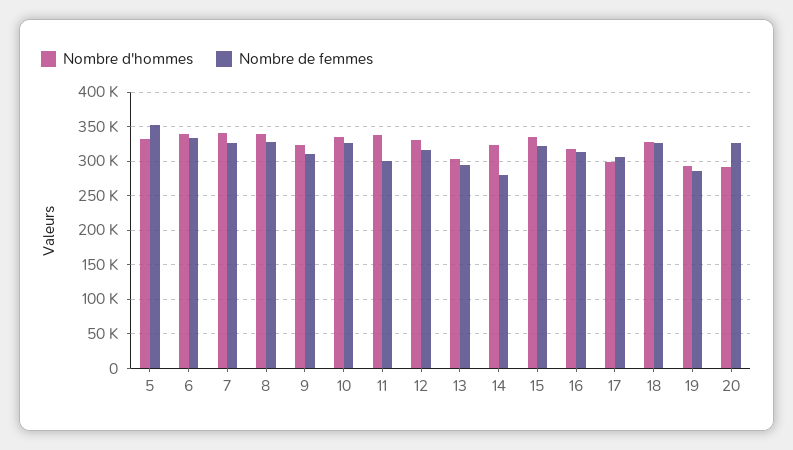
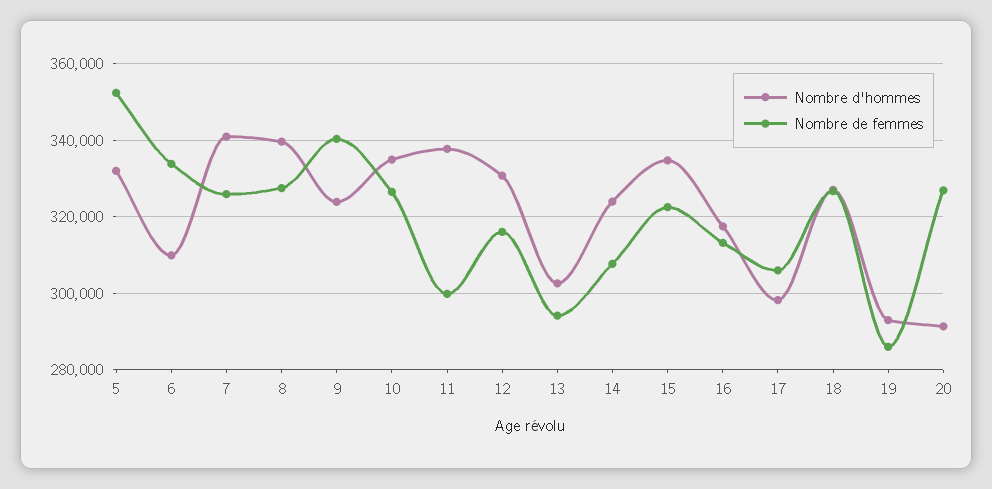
  {
    "Nombre d'hommes": {
      "5": 332000,
-     "6": 340000,
+     "6": 310000,
      "7": 340000,
      "8": 340000,
      "9": 324000,
      "10": 334000,
      "11": 338000,
      "12": 330000,
      "13": 302000,
      "14": 324000,
      "15": 334000,
      "16": 318000,
      "17": 298000,
      "18": 328000,
      "19": 292000,
      "20": 292000
    },
    "Nombre de femmes": {
      "5": 352000,
      "6": 334000,
      "7": 326000,
      "8": 328000,
-     "9": 310000,
+     "9": 340000,
      "10": 326000,
      "11": 300000,
      "12": 316000,
      "13": 294000,
-     "14": 280000,
+     "14": 308000,
      "15": 322000,
      "16": 314000,
      "17": 306000,
      "18": 326000,
      "19": 286000,
      "20": 326000
    }
  }

